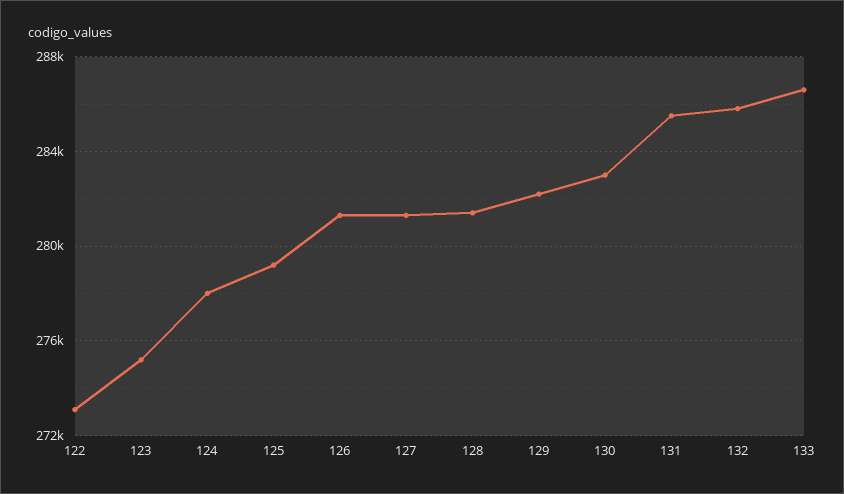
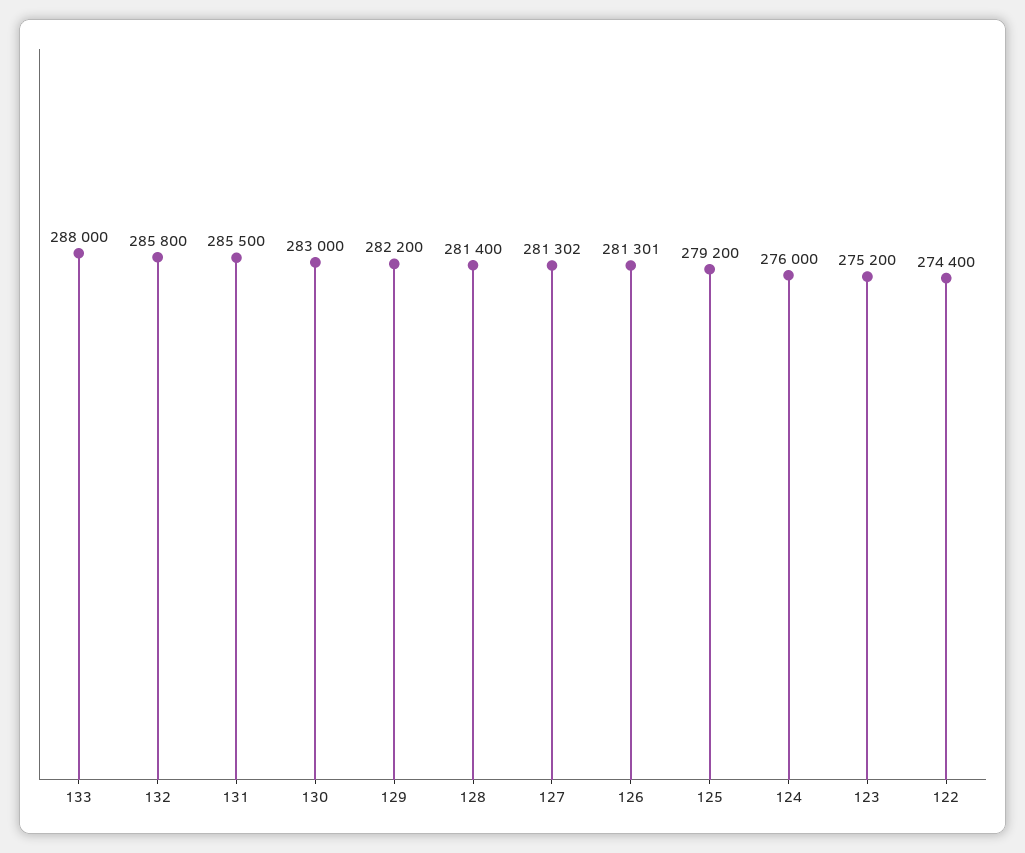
  {
-   "122": 273000,
+   "122": 274400,
    "123": 275200,
-   "124": 278000,
+   "124": 276000,
    "125": 279200,
    "126": 281301,
    "127": 281302,
    "128": 281400,
    "129": 282200,
    "130": 283000,
    "131": 285500,
    "132": 285800,
-   "133": 286500
+   "133": 288000
  }

